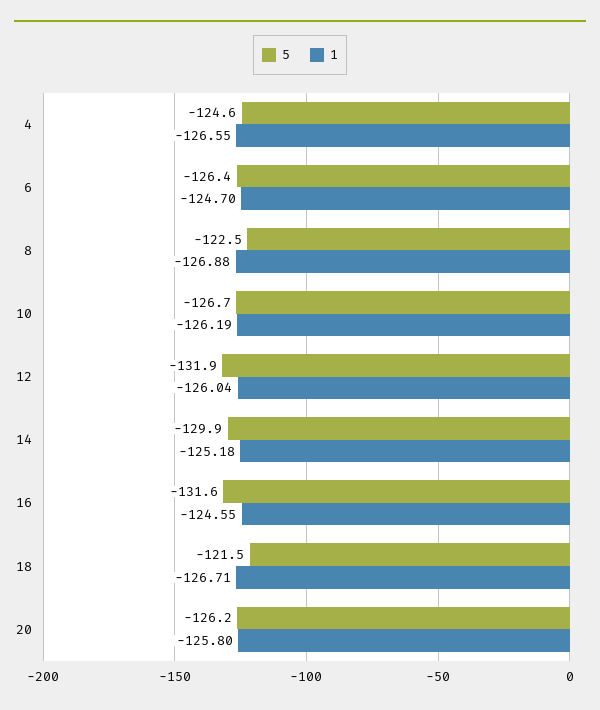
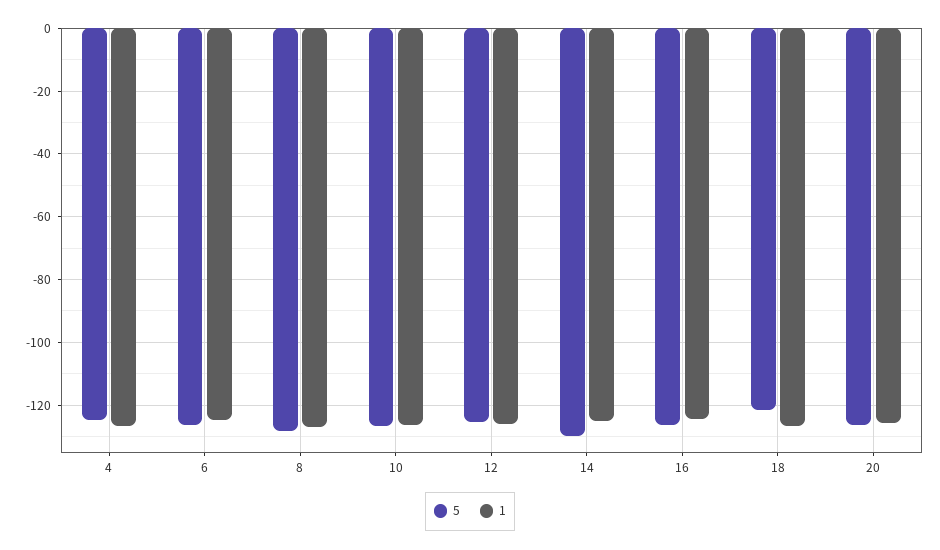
  {
    "5": {
      "4": -124.6,
      "6": -126.4,
-     "8": -122.5,
+     "8": -128,
      "10": -126.7,
-     "12": -131.9,
+     "12": -126,
      "14": -129.9,
-     "16": -131.6,
+     "16": -126,
      "18": -121.5,
      "20": -126.2
    },
    "1": {
      "4": -126.55,
      "6": -124.7,
      "8": -126.88,
      "10": -126.19,
      "12": -126.04,
      "14": -125.18,
      "16": -124.55,
      "18": -126.71,
      "20": -125.8
    }
  }

